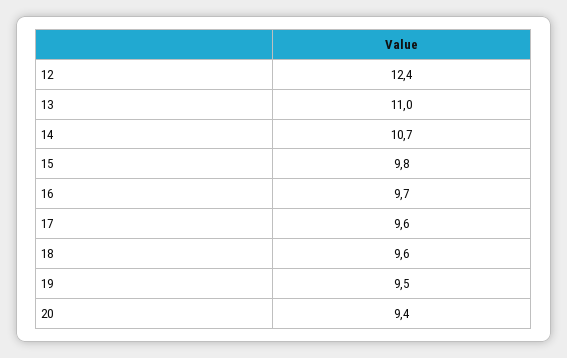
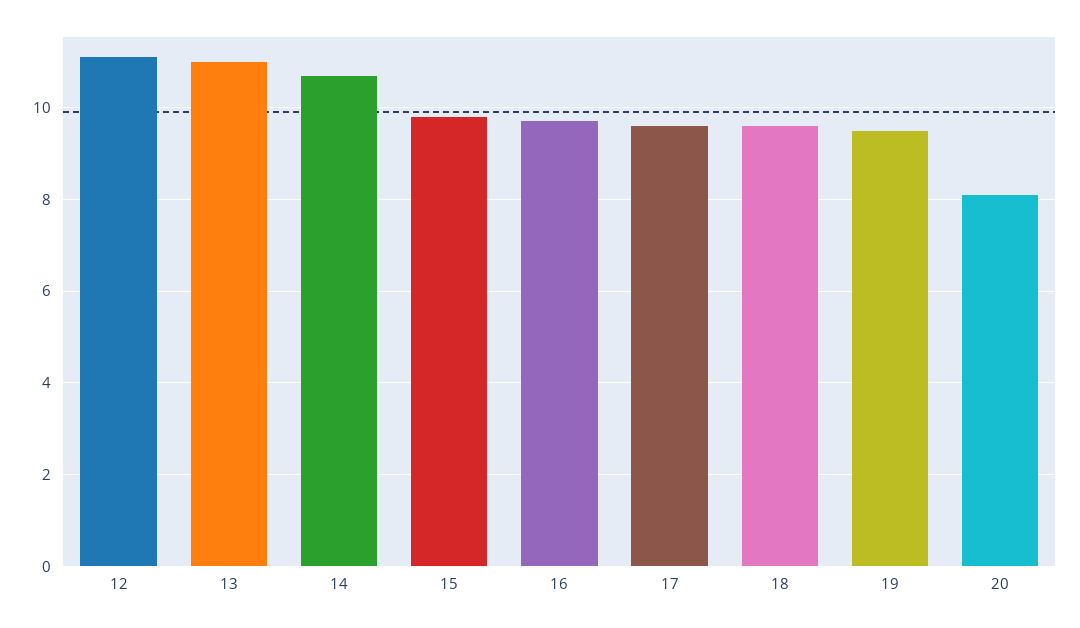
  {
-   "12": 12.4,
+   "12": 11,
    "13": 11,
    "14": 10.7,
    "15": 9.8,
    "16": 9.7,
    "17": 9.6,
    "18": 9.6,
    "19": 9.5,
-   "20": 9.4
+   "20": 8
  }

